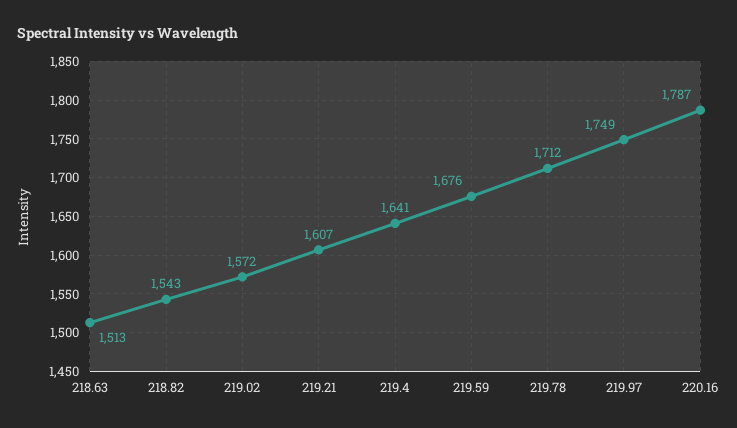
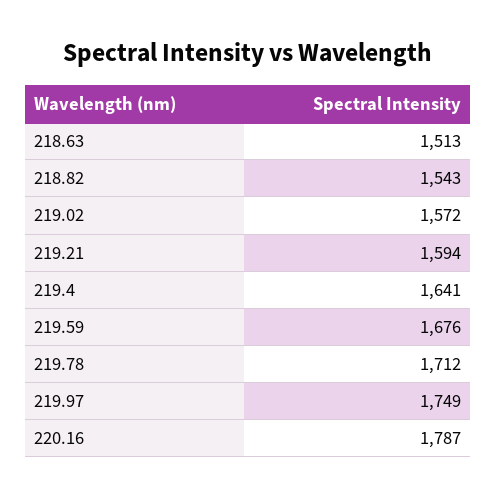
  {
    "218.63": 1513,
    "218.82": 1543,
    "219.02": 1572,
-   "219.21": 1607,
+   "219.21": 1594,
    "219.4": 1641,
    "219.59": 1676,
    "219.78": 1712,
    "219.97": 1749,
    "220.16": 1787
  }

